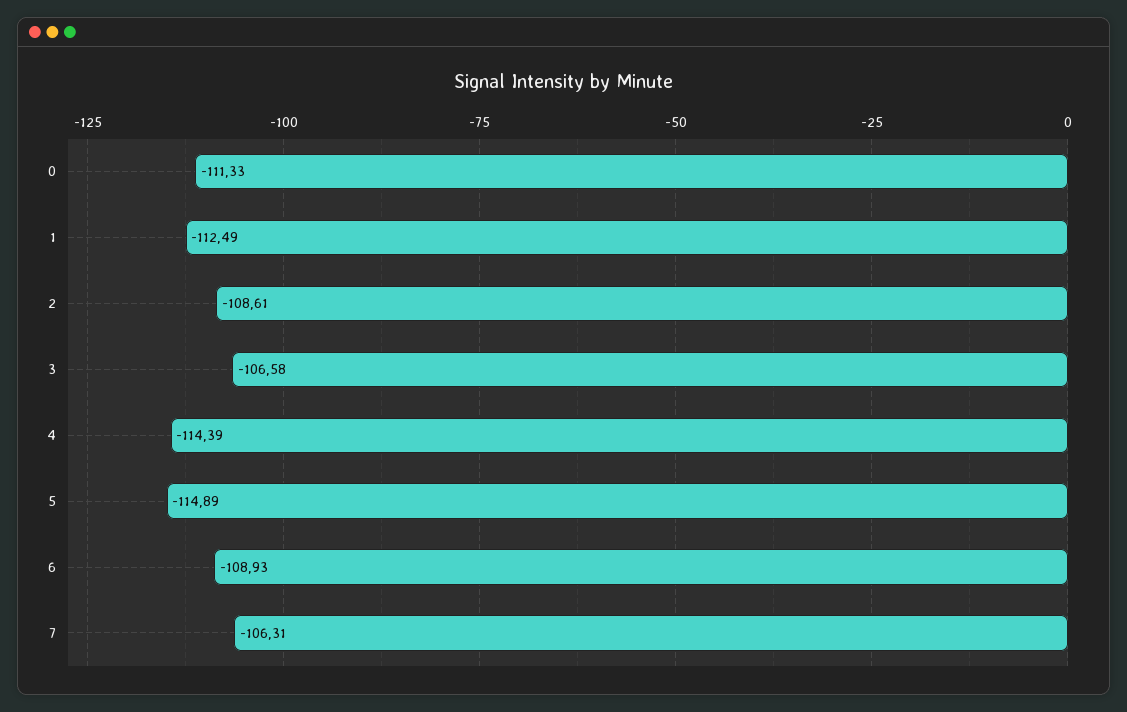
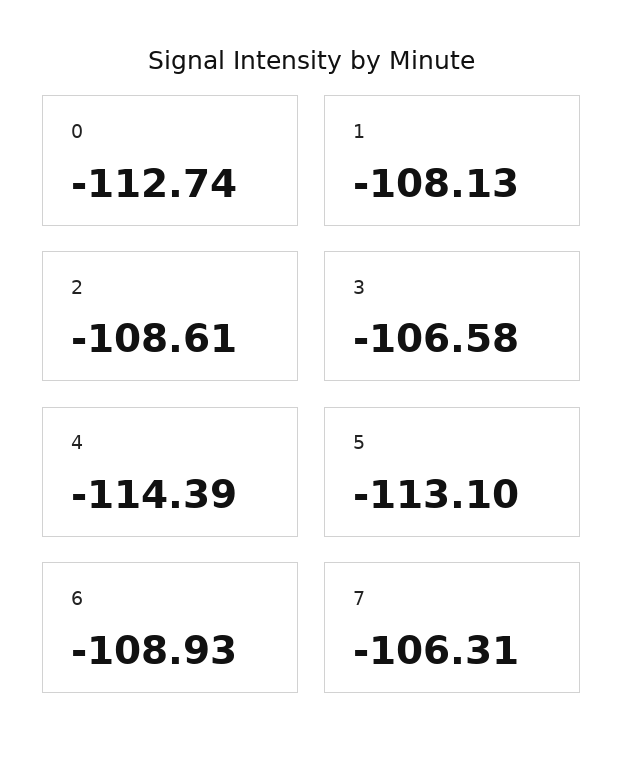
  {
-   "0": -111.33,
+   "0": -112.74,
-   "1": -112.49,
+   "1": -108.13,
    "2": -108.61,
    "3": -106.58,
    "4": -114.39,
-   "5": -114.89,
+   "5": -113.1,
    "6": -108.93,
    "7": -106.31
  }

